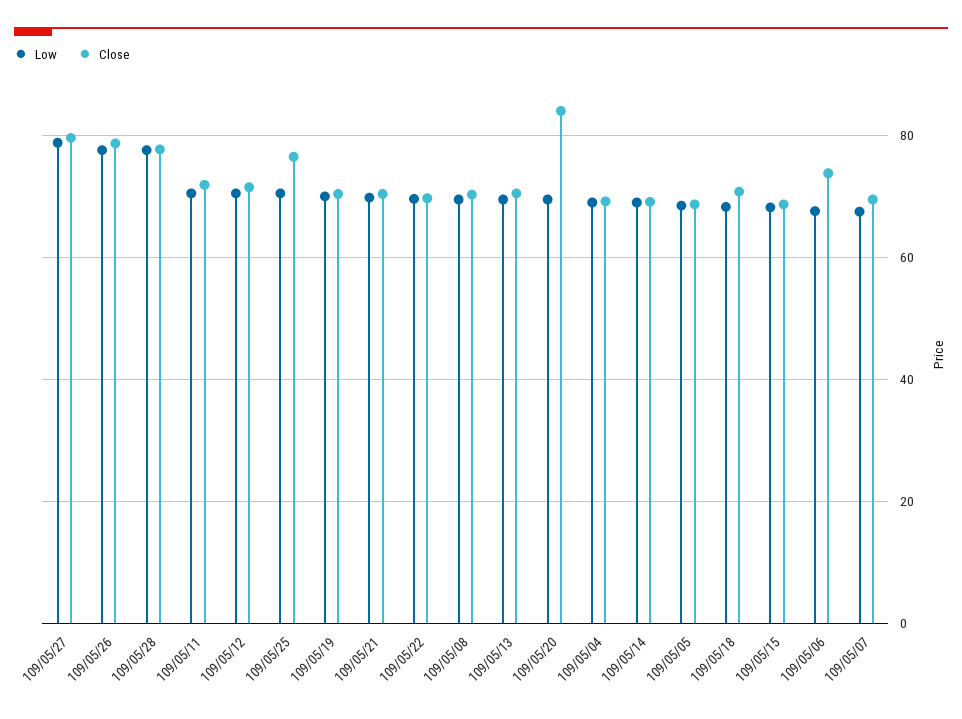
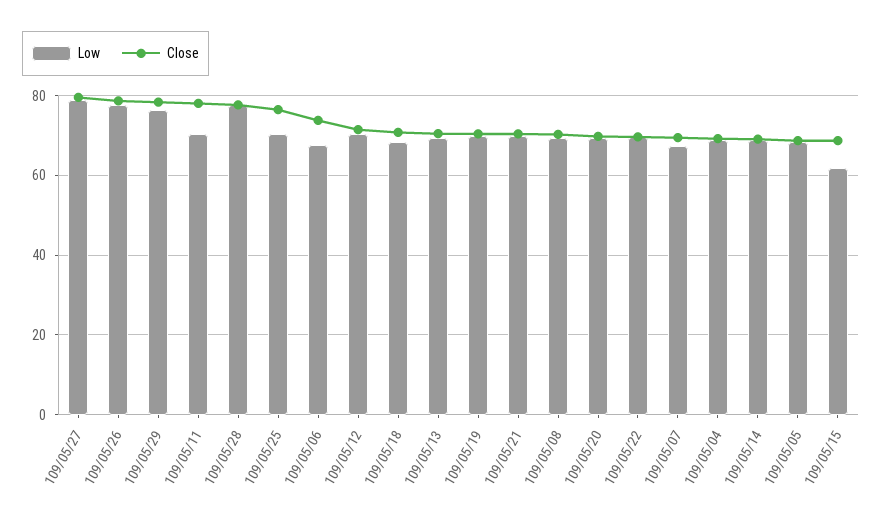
  {
    "Low": {
      "109/05/27": 78,
      "109/05/26": 78,
      "109/05/28": 78,
      "109/05/11": 70,
      "109/05/12": 70,
      "109/05/25": 70,
      "109/05/19": 70,
      "109/05/21": 70,
      "109/05/22": 70,
      "109/05/08": 70,
      "109/05/13": 70,
      "109/05/20": 70,
      "109/05/04": 70,
      "109/05/14": 70,
      "109/05/05": 68,
      "109/05/18": 68,
-     "109/05/15": 68,
+     "109/05/15": 62,
      "109/05/06": 68,
-     "109/05/07": 68
+     "109/05/07": 68,
+     "109/05/29": 76
    },
    "Close": {
      "109/05/27": 80,
      "109/05/26": 78,
      "109/05/28": 78,
-     "109/05/11": 72,
+     "109/05/11": 78,
      "109/05/12": 72,
      "109/05/25": 76,
      "109/05/19": 70,
      "109/05/21": 70,
      "109/05/22": 70,
      "109/05/08": 70,
      "109/05/13": 70,
-     "109/05/20": 84,
+     "109/05/20": 70,
      "109/05/04": 70,
      "109/05/14": 70,
      "109/05/05": 68,
      "109/05/18": 70,
      "109/05/15": 68,
      "109/05/06": 74,
-     "109/05/07": 70
+     "109/05/07": 70,
+     "109/05/29": 78
    }
  }

